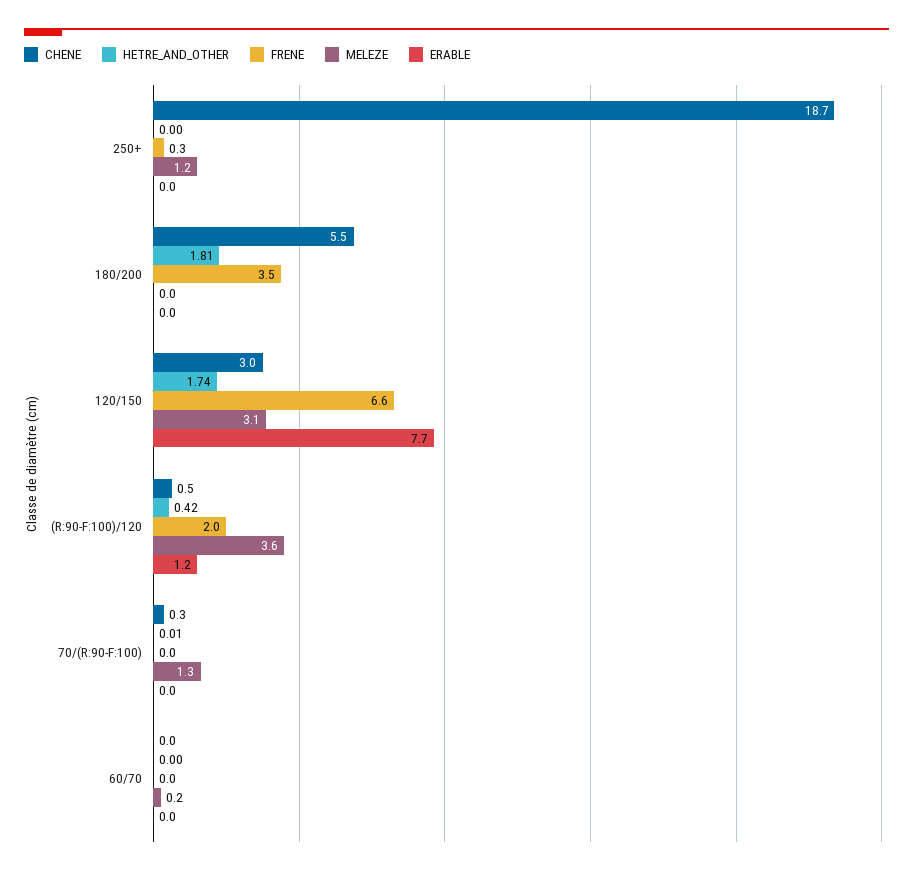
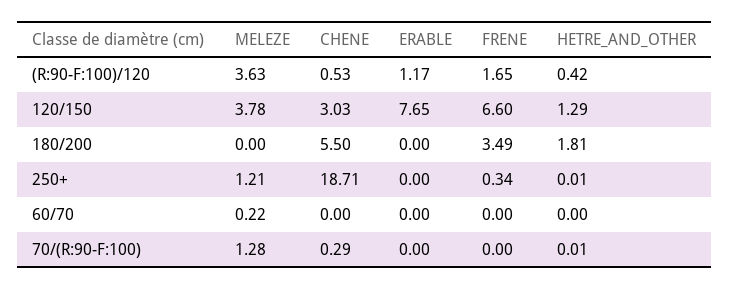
  {
    "CHENE": {
      "250+": 18.71,
      "180/200": 5.5,
      "120/150": 3.03,
      "(R:90-F:100)/120": 0.53,
      "70/(R:90-F:100)": 0.29,
      "60/70": 0
    },
    "HETRE_AND_OTHER": {
-     "250+": 0,
+     "250+": 0.01,
      "180/200": 1.81,
-     "120/150": 1.74,
+     "120/150": 1.29,
      "(R:90-F:100)/120": 0.42,
      "70/(R:90-F:100)": 0.01,
      "60/70": 0
    },
    "FRENE": {
      "250+": 0.34,
      "180/200": 3.49,
      "120/150": 6.6,
-     "(R:90-F:100)/120": 2,
+     "(R:90-F:100)/120": 1.65,
      "70/(R:90-F:100)": 0,
      "60/70": 0
    },
    "MELEZE": {
      "250+": 1.21,
      "180/200": 0,
-     "120/150": 3.1,
+     "120/150": 3.78,
      "(R:90-F:100)/120": 3.63,
      "70/(R:90-F:100)": 1.28,
      "60/70": 0.22
    },
    "ERABLE": {
      "250+": 0,
      "180/200": 0,
      "120/150": 7.65,
      "(R:90-F:100)/120": 1.17,
      "70/(R:90-F:100)": 0,
      "60/70": 0
    }
  }

